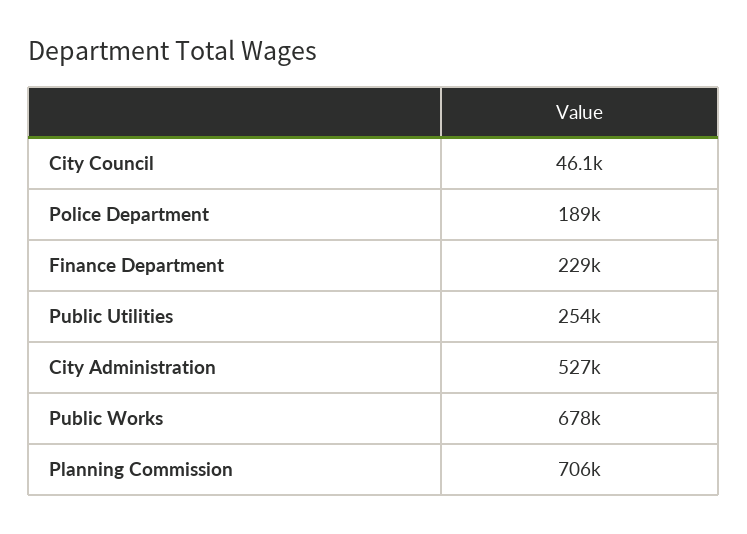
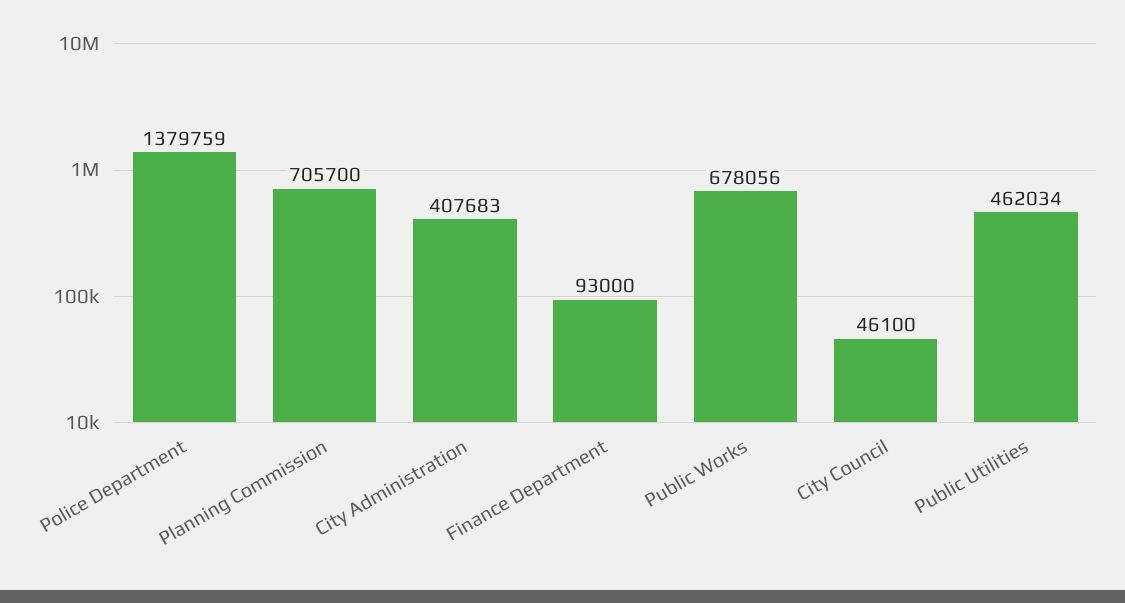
  {
    "City Council": 46100,
-   "Police Department": 189000,
+   "Police Department": 1379759,
-   "Finance Department": 229000,
+   "Finance Department": 93000,
-   "Public Utilities": 254000,
+   "Public Utilities": 462034,
-   "City Administration": 527000,
+   "City Administration": 407683,
    "Public Works": 678056,
    "Planning Commission": 705700
  }

